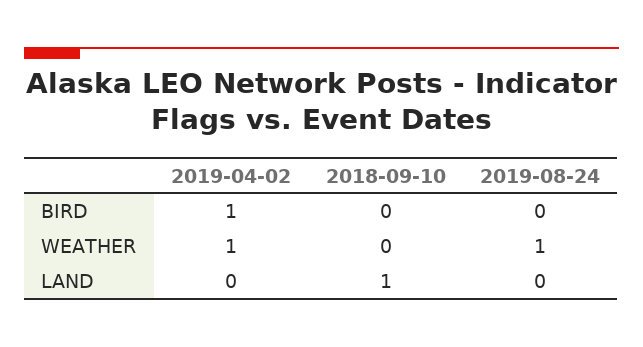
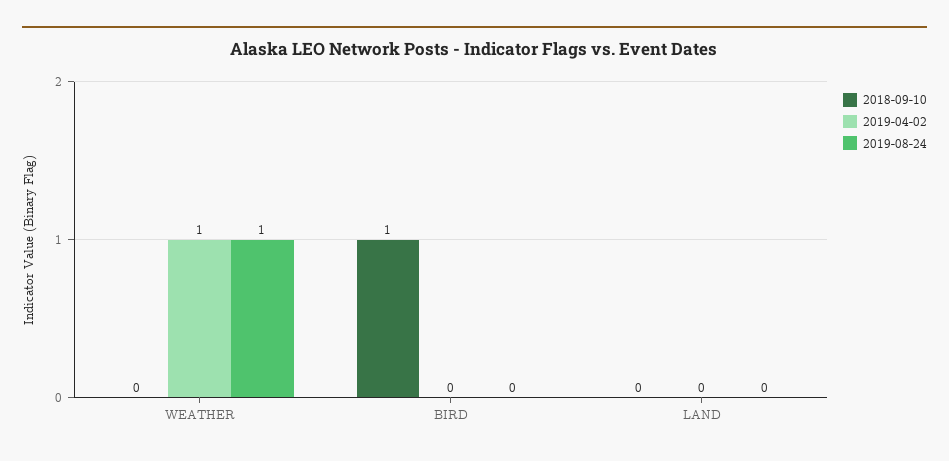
  {
    "2019-04-02": {
-     "BIRD": 1,
+     "BIRD": 0,
      "WEATHER": 1,
      "LAND": 0
    },
    "2018-09-10": {
-     "BIRD": 0,
+     "BIRD": 1,
      "WEATHER": 0,
-     "LAND": 1
+     "LAND": 0
    },
    "2019-08-24": {
      "BIRD": 0,
      "WEATHER": 1,
      "LAND": 0
    }
  }

